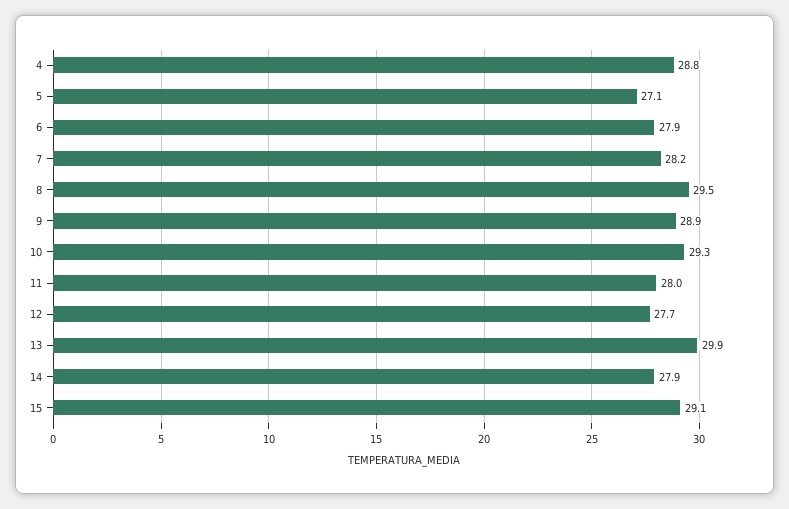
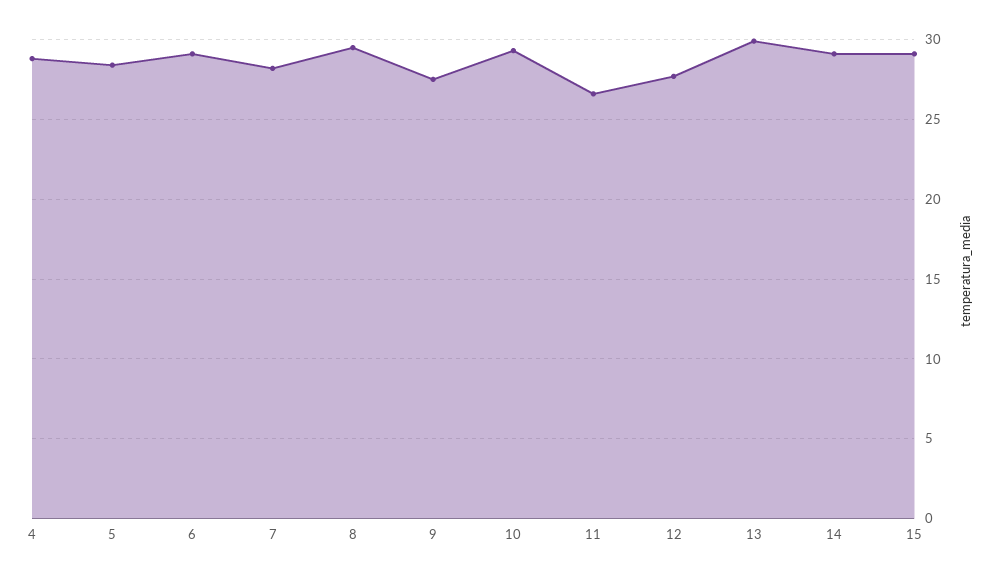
  {
    "4": 28.8,
-   "5": 27.1,
+   "5": 28.5,
-   "6": 27.9,
+   "6": 29,
    "7": 28.2,
    "8": 29.5,
-   "9": 28.9,
+   "9": 27.5,
    "10": 29.3,
-   "11": 28,
+   "11": 26.5,
    "12": 27.7,
    "13": 29.9,
-   "14": 27.9,
+   "14": 29,
    "15": 29.1
  }

